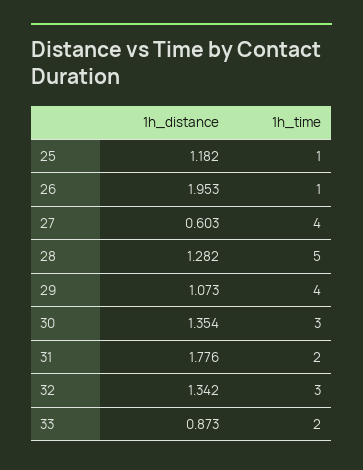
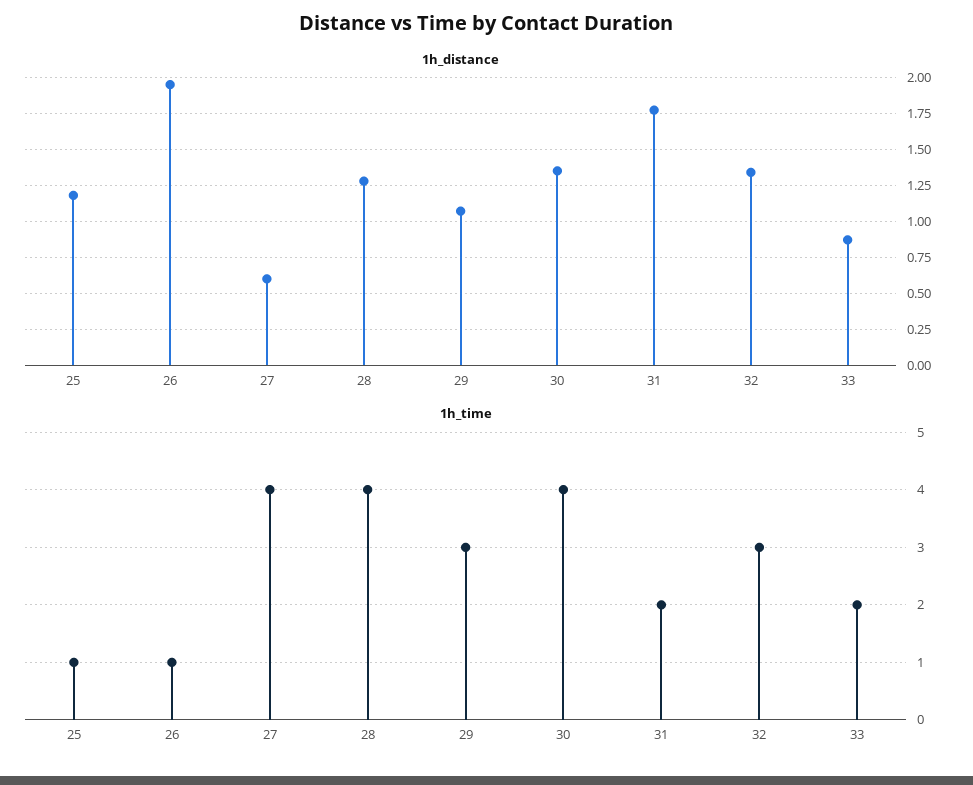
  {
    "1h_distance": {
      "25": 1.182,
      "26": 1.953,
      "27": 0.603,
      "28": 1.282,
      "29": 1.073,
      "30": 1.354,
      "31": 1.776,
      "32": 1.342,
      "33": 0.873
    },
    "1h_time": {
      "25": 1,
      "26": 1,
      "27": 4,
-     "28": 5,
+     "28": 4,
-     "29": 4,
+     "29": 3,
-     "30": 3,
+     "30": 4,
      "31": 2,
      "32": 3,
      "33": 2
    }
  }

